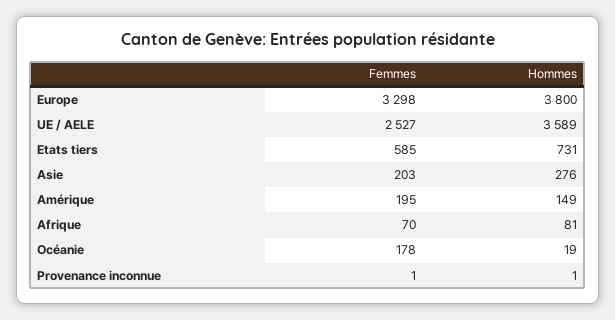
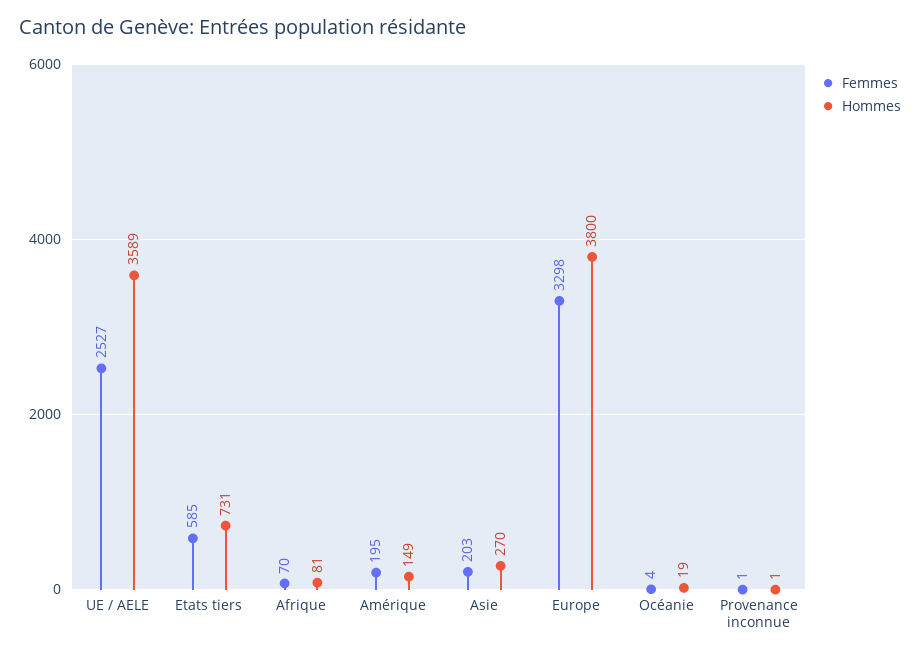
  {
    "Femmes": {
      "Europe": 3298,
      "UE / AELE": 2527,
      "Etats tiers": 585,
      "Asie": 203,
      "Amérique": 195,
      "Afrique": 70,
-     "Océanie": 178,
+     "Océanie": 4,
      "Provenance inconnue": 1
    },
    "Hommes": {
      "Europe": 3800,
      "UE / AELE": 3589,
      "Etats tiers": 731,
-     "Asie": 276,
+     "Asie": 270,
      "Amérique": 149,
      "Afrique": 81,
      "Océanie": 19,
      "Provenance inconnue": 1
    }
  }

